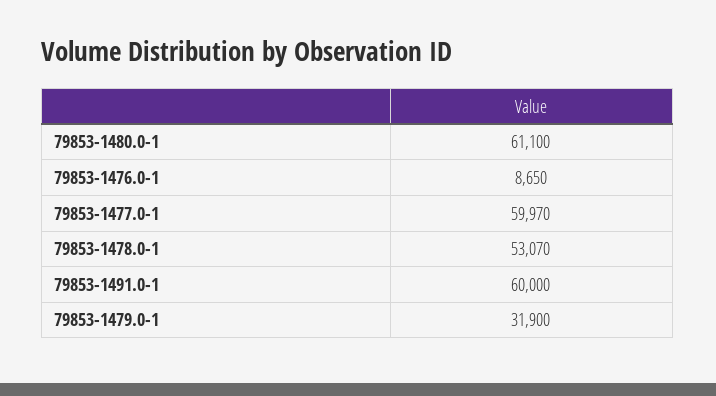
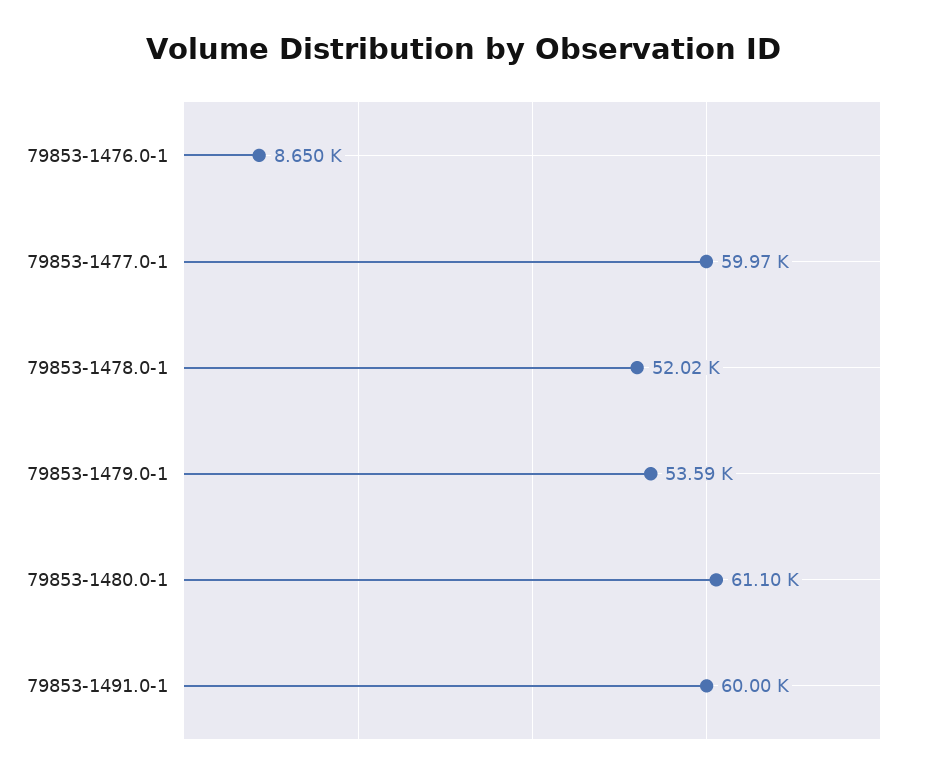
  {
    "79853-1480.0-1": 61100,
    "79853-1476.0-1": 8650,
    "79853-1477.0-1": 59970,
-   "79853-1478.0-1": 53070,
+   "79853-1478.0-1": 52020,
    "79853-1491.0-1": 60000,
-   "79853-1479.0-1": 31900
+   "79853-1479.0-1": 53590
  }

